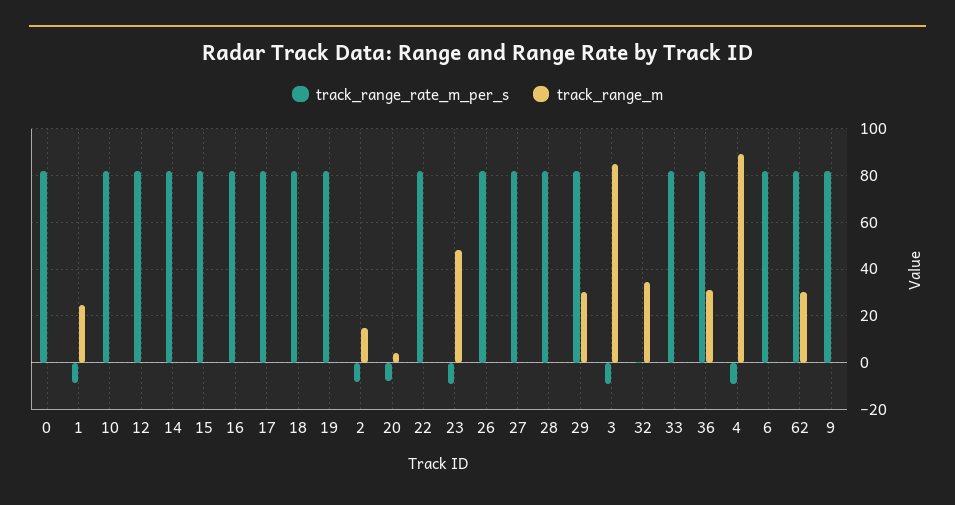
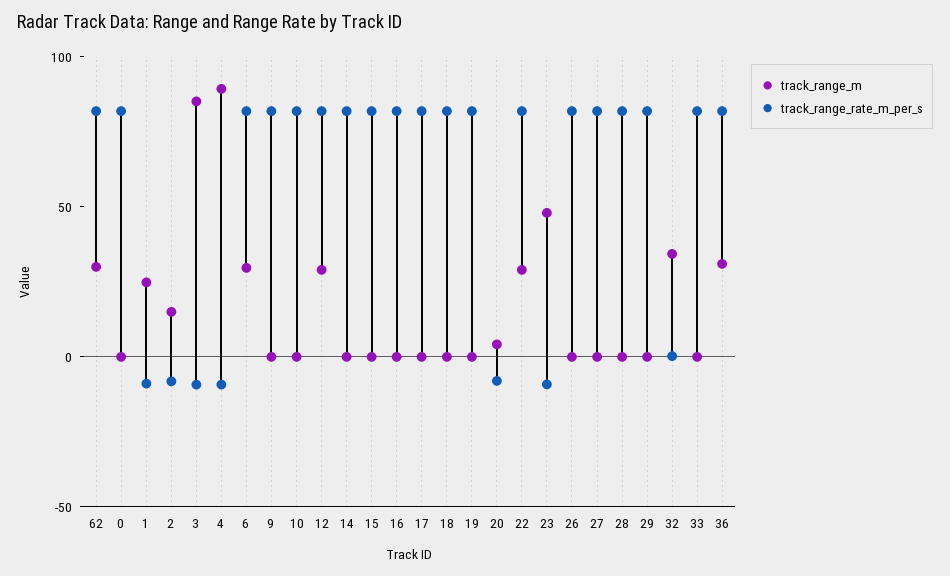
  {
    "track_range_rate_m_per_s": {
      "0": 80,
      "1": -10,
      "10": 80,
      "12": 80,
      "14": 80,
      "15": 80,
      "16": 80,
      "17": 80,
      "18": 80,
      "19": 80,
      "2": -10,
      "20": -10,
      "22": 80,
      "23": -10,
      "26": 80,
      "27": 80,
      "28": 80,
      "29": 80,
      "3": -10,
      "32": 0,
      "33": 80,
      "36": 80,
      "4": -10,
      "6": 80,
      "62": 80,
      "9": 80
    },
    "track_range_m": {
      "0": 0,
      "1": 25,
      "10": 0,
-     "12": 0,
+     "12": 30,
      "14": 0,
      "15": 0,
      "16": 0,
      "17": 0,
      "18": 0,
      "19": 0,
      "2": 15,
      "20": 5,
-     "22": 0,
+     "22": 30,
      "23": 50,
      "26": 0,
      "27": 0,
      "28": 0,
-     "29": 30,
+     "29": 0,
      "3": 85,
      "32": 35,
      "33": 0,
      "36": 30,
      "4": 90,
-     "6": 0,
+     "6": 30,
      "62": 30,
      "9": 0
    }
  }

